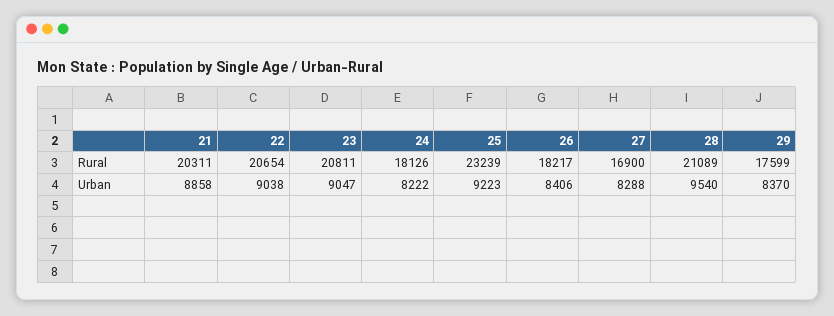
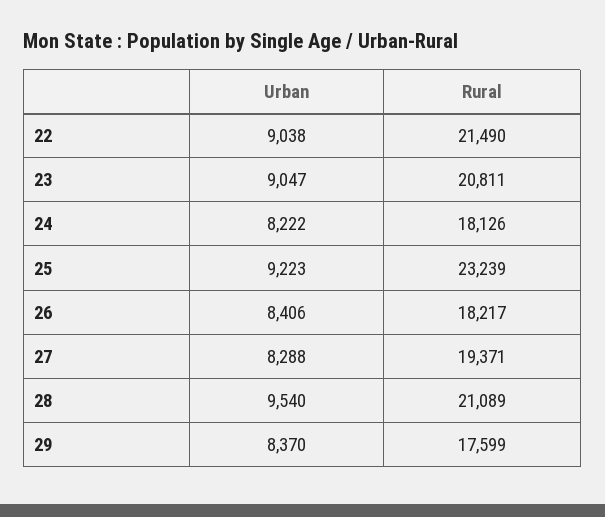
  {
-   "21": {
-     "Rural": 20311,
-     "Urban": 8858
-   },
    "22": {
-     "Rural": 20654,
+     "Rural": 21490,
      "Urban": 9038
    },
    "23": {
      "Rural": 20811,
      "Urban": 9047
    },
    "24": {
      "Rural": 18126,
      "Urban": 8222
    },
    "25": {
      "Rural": 23239,
      "Urban": 9223
    },
    "26": {
      "Rural": 18217,
      "Urban": 8406
    },
    "27": {
-     "Rural": 16900,
+     "Rural": 19371,
      "Urban": 8288
    },
    "28": {
      "Rural": 21089,
      "Urban": 9540
    },
    "29": {
      "Rural": 17599,
      "Urban": 8370
    }
  }

